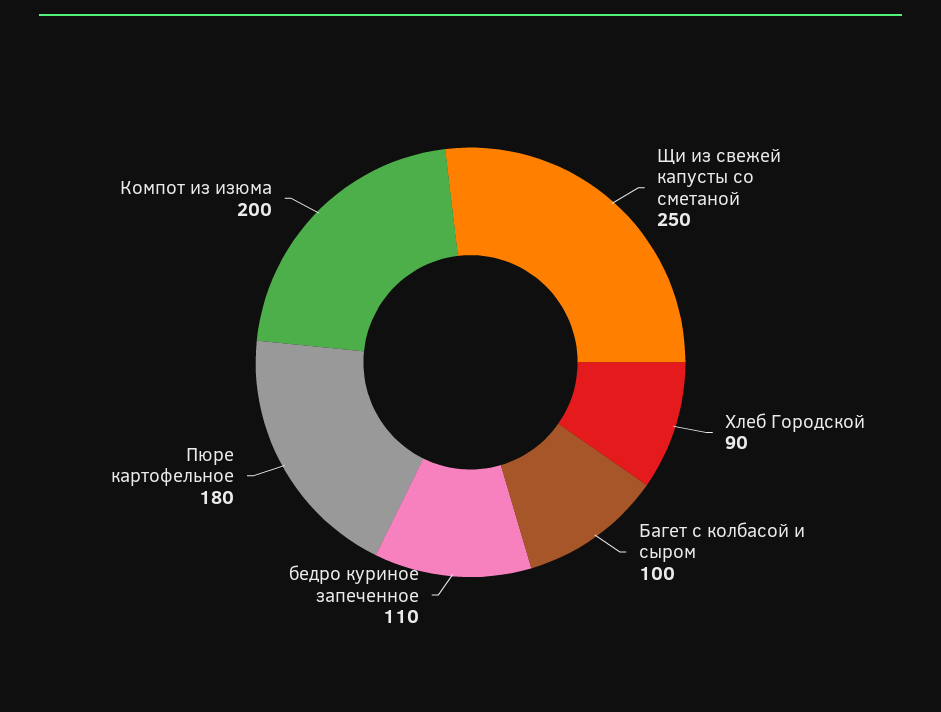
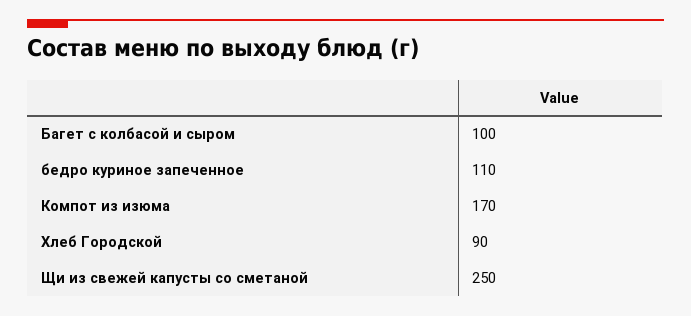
  {
    "Щи из свежей капусты со сметаной": 250,
    "Хлеб Городской": 90,
    "Багет с колбасой и сыром": 100,
    "бедро куриное запеченное": 110,
-   "Пюре картофельное": 180,
-   "Компот из изюма": 200
+   "Компот из изюма": 170
  }

